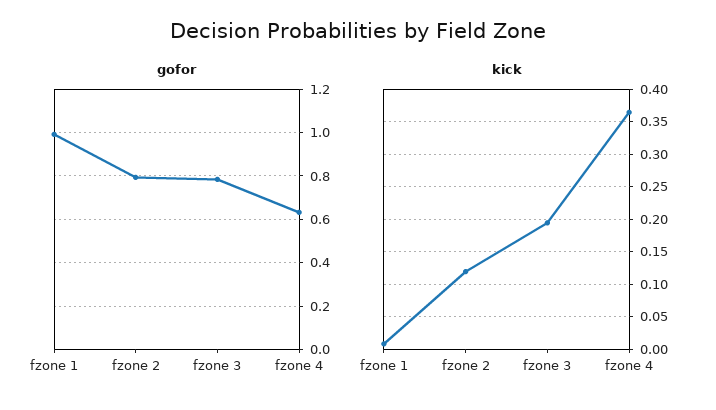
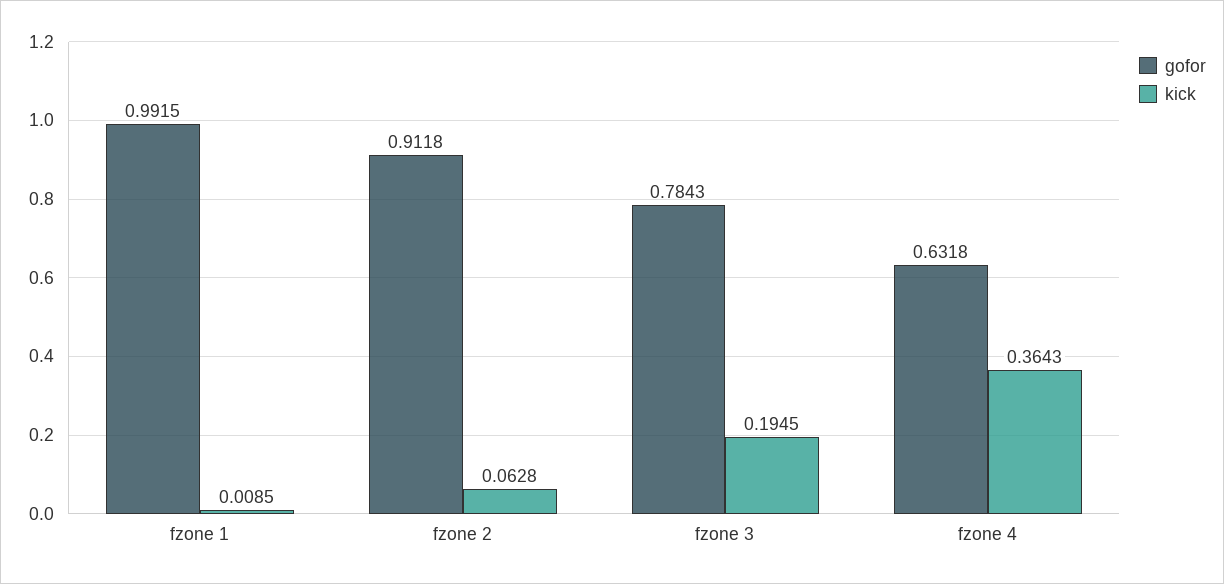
  {
    "gofor": {
      "fzone 1": 0.9915,
-     "fzone 2": 0.8,
+     "fzone 2": 0.9118,
      "fzone 3": 0.7843,
      "fzone 4": 0.6318
    },
    "kick": {
      "fzone 1": 0.0085,
-     "fzone 2": 0.12,
+     "fzone 2": 0.0628,
      "fzone 3": 0.1945,
      "fzone 4": 0.3643
    }
  }

